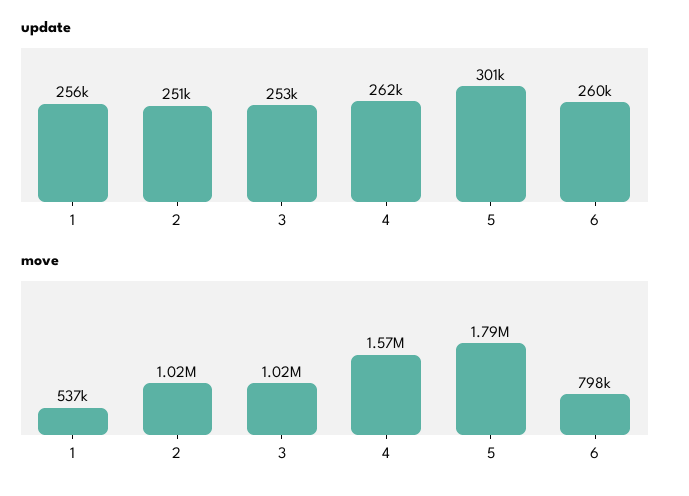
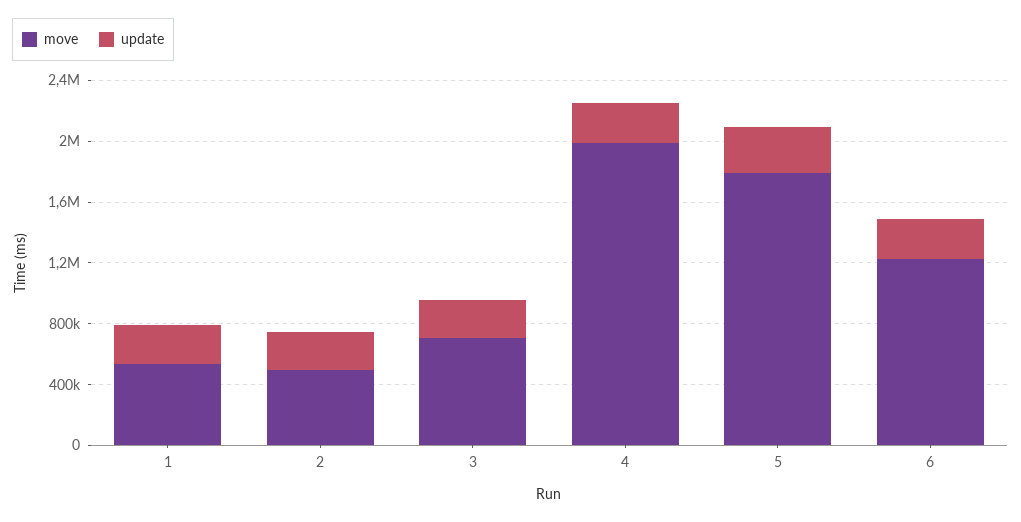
  {
    "update": {
      "1": 256000,
      "2": 251000,
      "3": 253000,
      "4": 262000,
      "5": 301000,
      "6": 260000
    },
    "move": {
      "1": 537000,
-     "2": 1020000,
+     "2": 500000,
-     "3": 1020000,
+     "3": 700000,
-     "4": 1570000,
+     "4": 2000000,
      "5": 1790000,
-     "6": 798000
+     "6": 1200000
    }
  }

